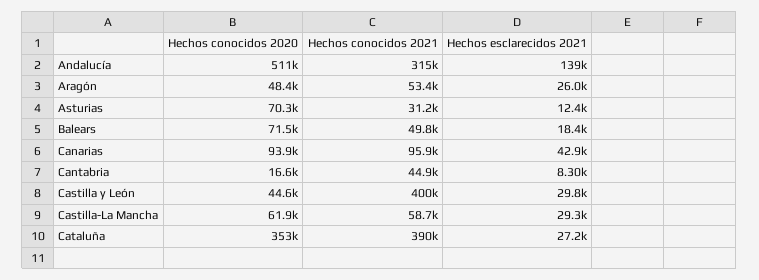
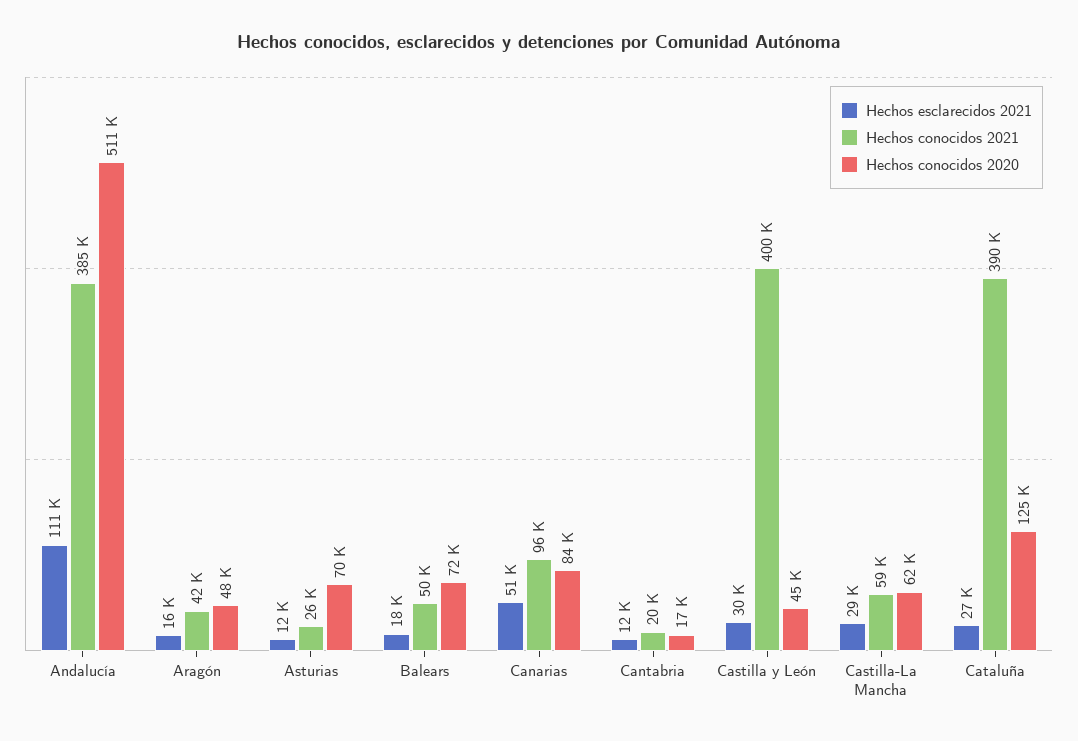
  {
    "Hechos conocidos 2020": {
      "Andalucía": 511000,
      "Aragón": 48400,
      "Asturias": 70300,
      "Balears": 71500,
-     "Canarias": 93900,
+     "Canarias": 84000,
      "Cantabria": 16600,
      "Castilla y León": 44600,
      "Castilla-La Mancha": 61900,
-     "Cataluña": 353000
+     "Cataluña": 125000
    },
    "Hechos conocidos 2021": {
-     "Andalucía": 315000,
+     "Andalucía": 385000,
-     "Aragón": 53400,
+     "Aragón": 42000,
-     "Asturias": 31200,
+     "Asturias": 26000,
      "Balears": 49800,
      "Canarias": 95900,
-     "Cantabria": 44900,
+     "Cantabria": 20000,
      "Castilla y León": 400000,
      "Castilla-La Mancha": 58700,
      "Cataluña": 390000
    },
    "Hechos esclarecidos 2021": {
-     "Andalucía": 139000,
+     "Andalucía": 111000,
-     "Aragón": 26000,
+     "Aragón": 16000,
      "Asturias": 12400,
      "Balears": 18400,
-     "Canarias": 42900,
+     "Canarias": 51000,
-     "Cantabria": 8300,
+     "Cantabria": 12000,
      "Castilla y León": 29800,
      "Castilla-La Mancha": 29300,
      "Cataluña": 27200
    }
  }

